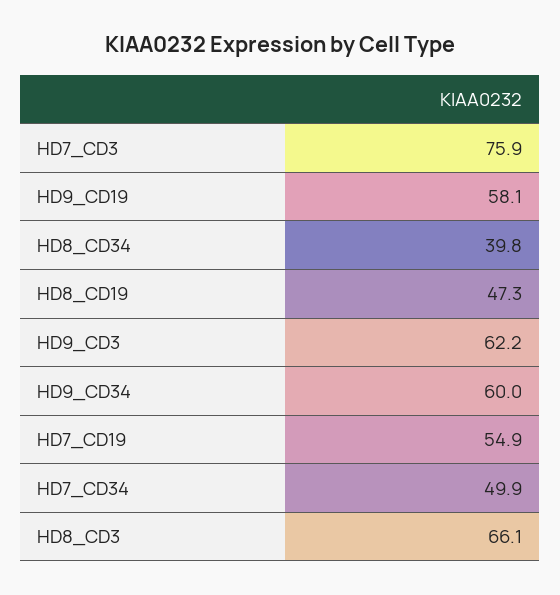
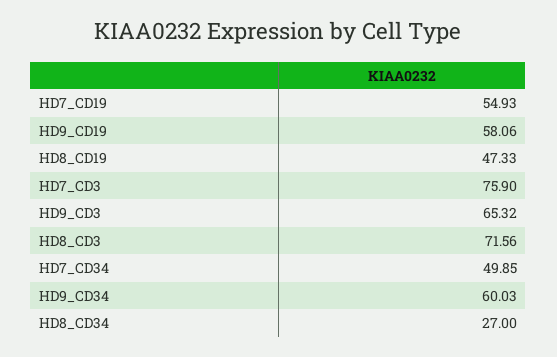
  {
    "HD7_CD3": 75.9,
    "HD9_CD19": 58.06,
-   "HD8_CD34": 39.8,
+   "HD8_CD34": 27,
    "HD8_CD19": 47.33,
-   "HD9_CD3": 62.2,
+   "HD9_CD3": 65.32,
    "HD9_CD34": 60.03,
    "HD7_CD19": 54.93,
    "HD7_CD34": 49.85,
-   "HD8_CD3": 66.1
+   "HD8_CD3": 71.56
  }

